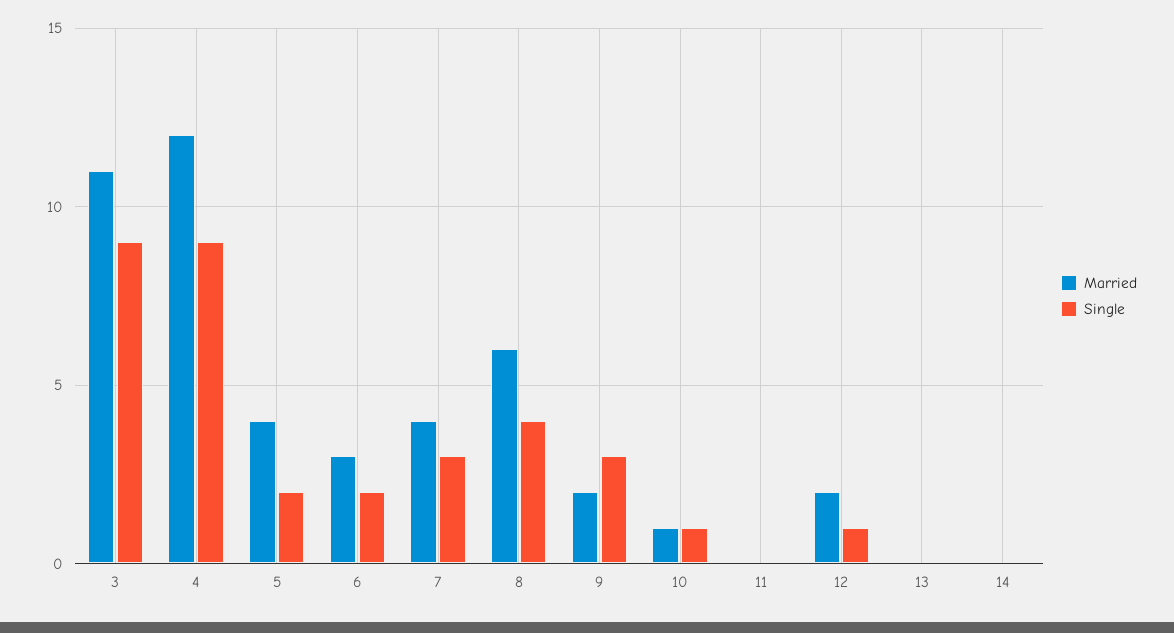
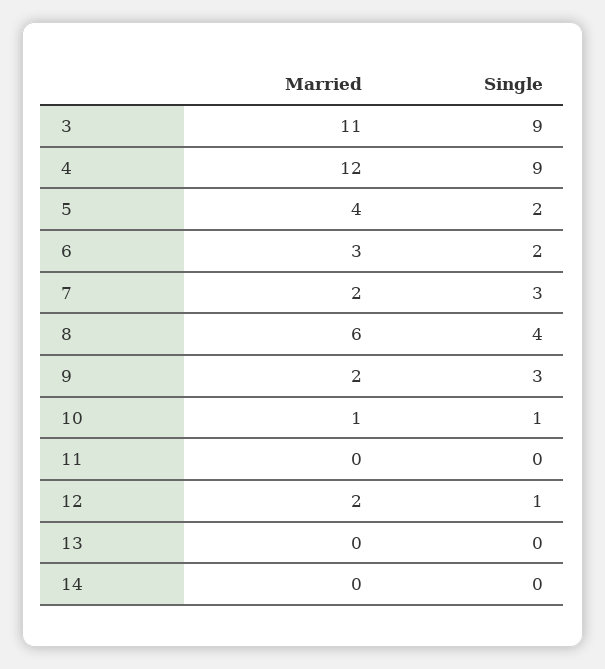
  {
    "Married": {
      "3": 11,
      "4": 12,
      "5": 4,
      "6": 3,
-     "7": 4,
+     "7": 2,
      "8": 6,
      "9": 2,
      "10": 1,
      "11": 0,
      "12": 2,
      "13": 0,
      "14": 0
    },
    "Single": {
      "3": 9,
      "4": 9,
      "5": 2,
      "6": 2,
      "7": 3,
      "8": 4,
      "9": 3,
      "10": 1,
      "11": 0,
      "12": 1,
      "13": 0,
      "14": 0
    }
  }

